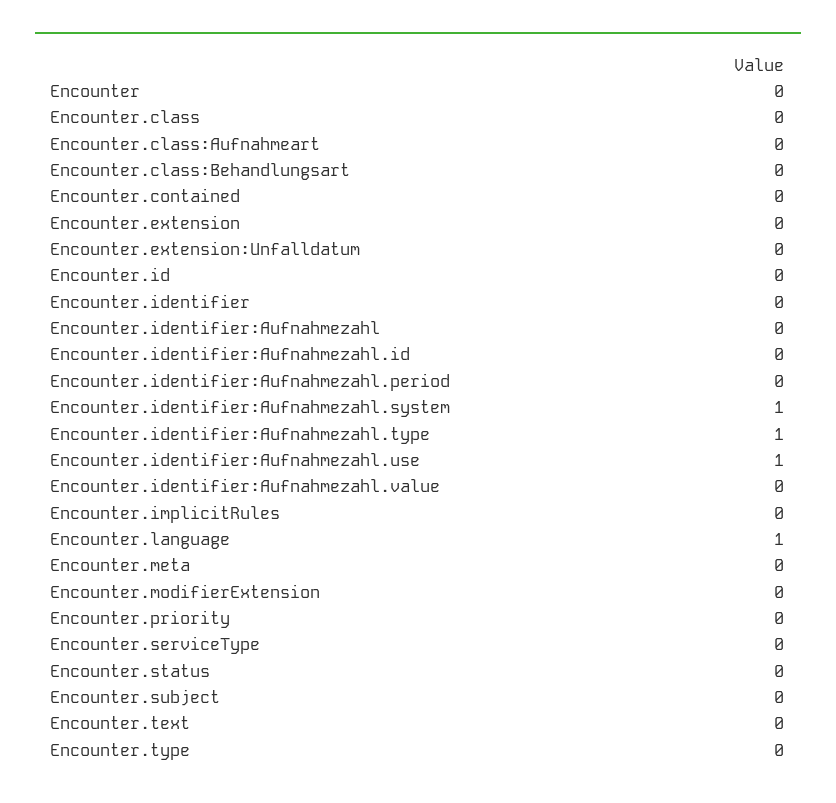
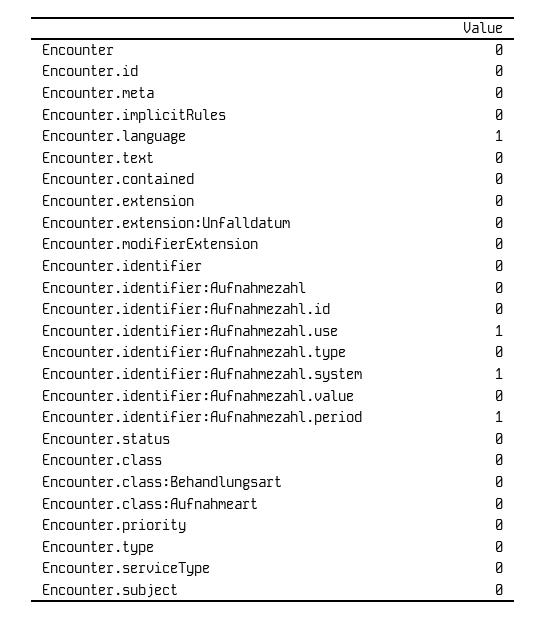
  {
    "Encounter": 0,
    "Encounter.class": 0,
    "Encounter.class:Aufnahmeart": 0,
    "Encounter.class:Behandlungsart": 0,
    "Encounter.contained": 0,
    "Encounter.extension": 0,
    "Encounter.extension:Unfalldatum": 0,
    "Encounter.id": 0,
    "Encounter.identifier": 0,
    "Encounter.identifier:Aufnahmezahl": 0,
    "Encounter.identifier:Aufnahmezahl.id": 0,
-   "Encounter.identifier:Aufnahmezahl.period": 0,
+   "Encounter.identifier:Aufnahmezahl.period": 1,
    "Encounter.identifier:Aufnahmezahl.system": 1,
-   "Encounter.identifier:Aufnahmezahl.type": 1,
+   "Encounter.identifier:Aufnahmezahl.type": 0,
    "Encounter.identifier:Aufnahmezahl.use": 1,
    "Encounter.identifier:Aufnahmezahl.value": 0,
    "Encounter.implicitRules": 0,
    "Encounter.language": 1,
    "Encounter.meta": 0,
    "Encounter.modifierExtension": 0,
    "Encounter.priority": 0,
    "Encounter.serviceType": 0,
    "Encounter.status": 0,
    "Encounter.subject": 0,
    "Encounter.text": 0,
    "Encounter.type": 0
  }

